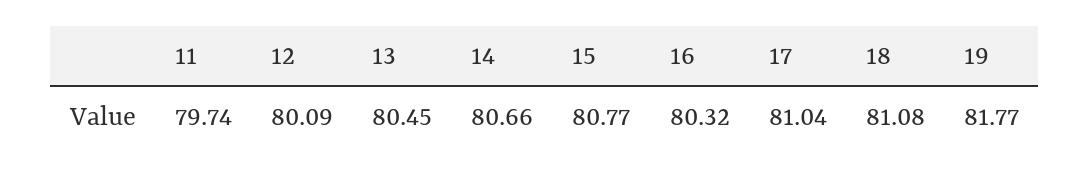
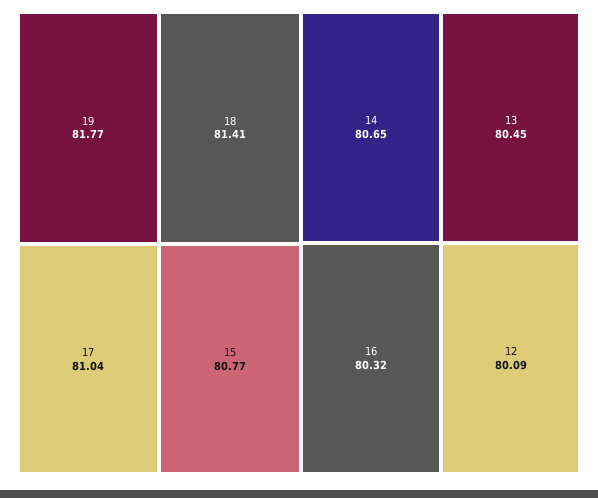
  {
-   "11": 79.74,
    "12": 80.09,
    "13": 80.45,
-   "14": 80.66,
+   "14": 80.65,
    "15": 80.77,
    "16": 80.32,
    "17": 81.04,
-   "18": 81.08,
+   "18": 81.41,
    "19": 81.77
  }

